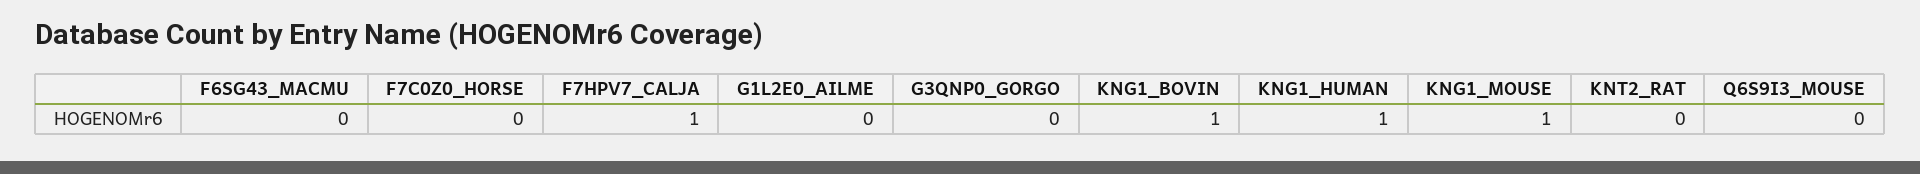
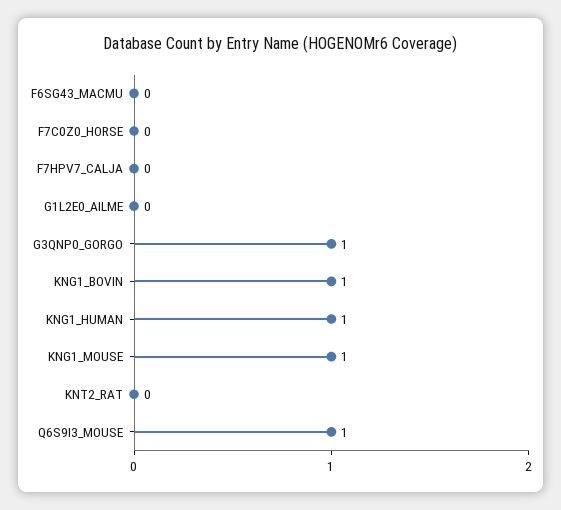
  {
    "F6SG43_MACMU": 0,
    "F7C0Z0_HORSE": 0,
-   "F7HPV7_CALJA": 1,
+   "F7HPV7_CALJA": 0,
    "G1L2E0_AILME": 0,
-   "G3QNP0_GORGO": 0,
+   "G3QNP0_GORGO": 1,
    "KNG1_BOVIN": 1,
    "KNG1_HUMAN": 1,
    "KNG1_MOUSE": 1,
    "KNT2_RAT": 0,
-   "Q6S9I3_MOUSE": 0
+   "Q6S9I3_MOUSE": 1
  }

